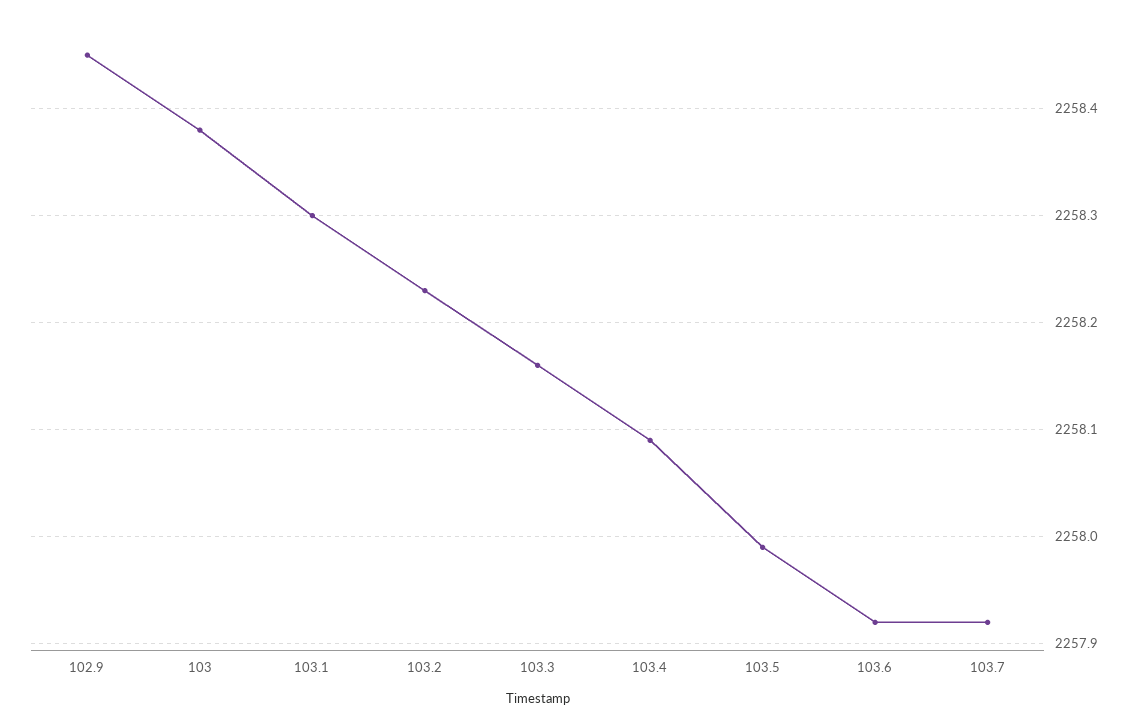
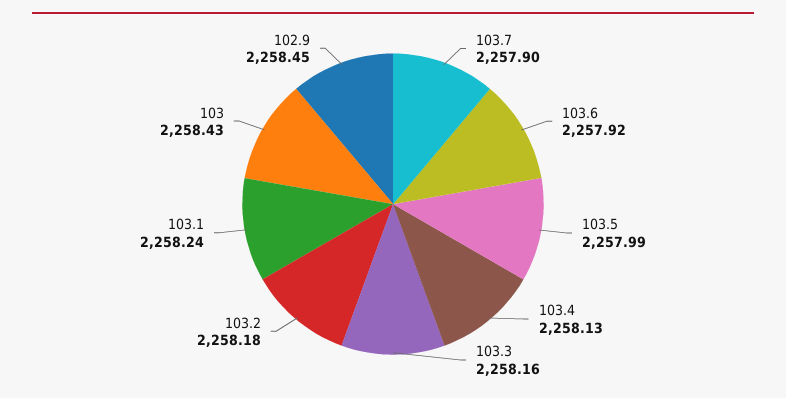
  {
    "102.9": 2258.45,
-   "103": 2258.38,
+   "103": 2258.43,
-   "103.1": 2258.3,
+   "103.1": 2258.24,
-   "103.2": 2258.23,
+   "103.2": 2258.18,
    "103.3": 2258.16,
-   "103.4": 2258.09,
+   "103.4": 2258.13,
    "103.5": 2257.99,
    "103.6": 2257.92,
-   "103.7": 2257.92
+   "103.7": 2257.9
  }

